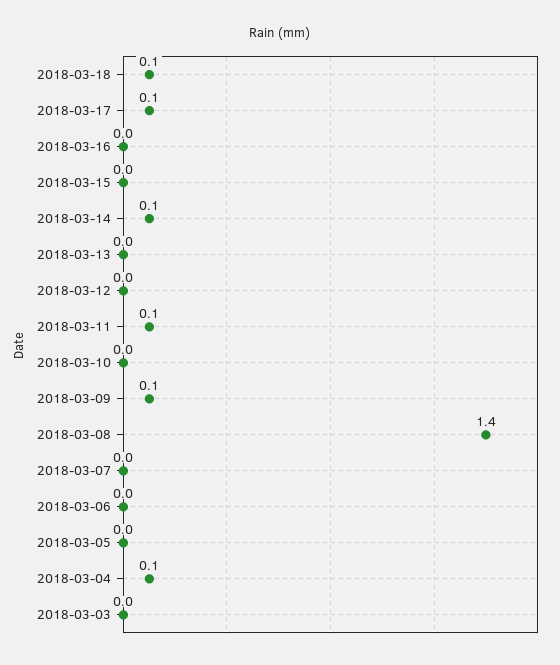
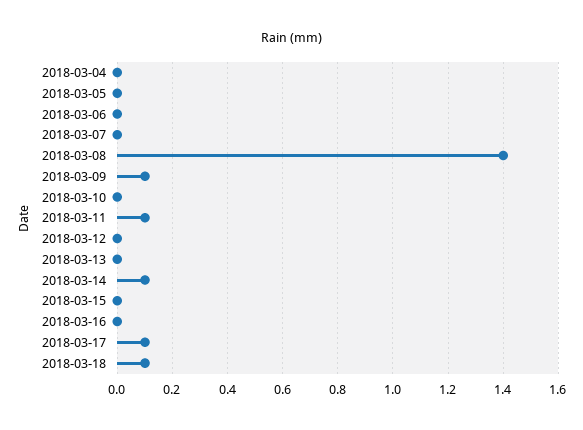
  {
    "2018-03-18": 0.1,
    "2018-03-17": 0.1,
    "2018-03-16": 0,
    "2018-03-15": 0,
    "2018-03-14": 0.1,
    "2018-03-13": 0,
    "2018-03-12": 0,
    "2018-03-11": 0.1,
    "2018-03-10": 0,
    "2018-03-09": 0.1,
    "2018-03-08": 1.4,
    "2018-03-07": 0,
    "2018-03-06": 0,
    "2018-03-05": 0,
-   "2018-03-04": 0.1,
+   "2018-03-04": 0
-   "2018-03-03": 0
  }

